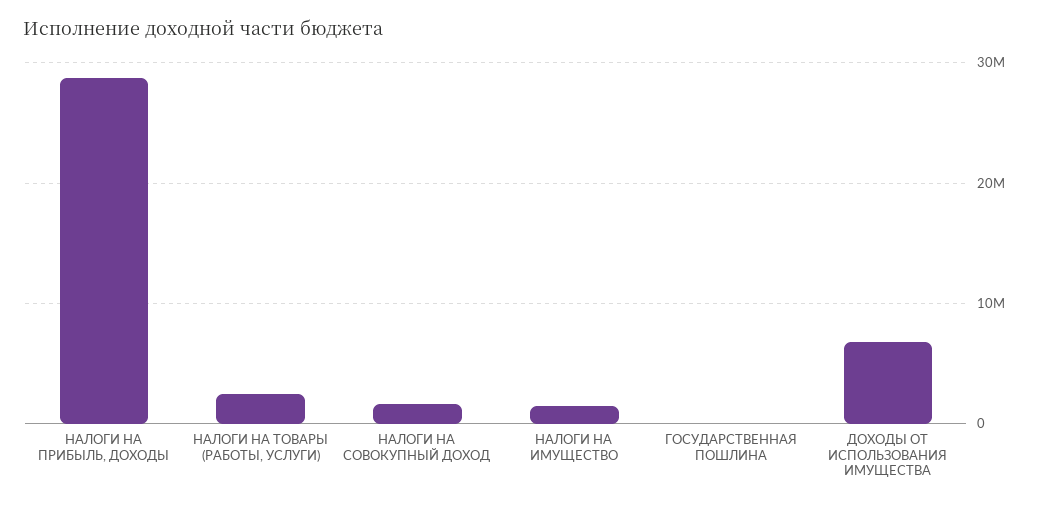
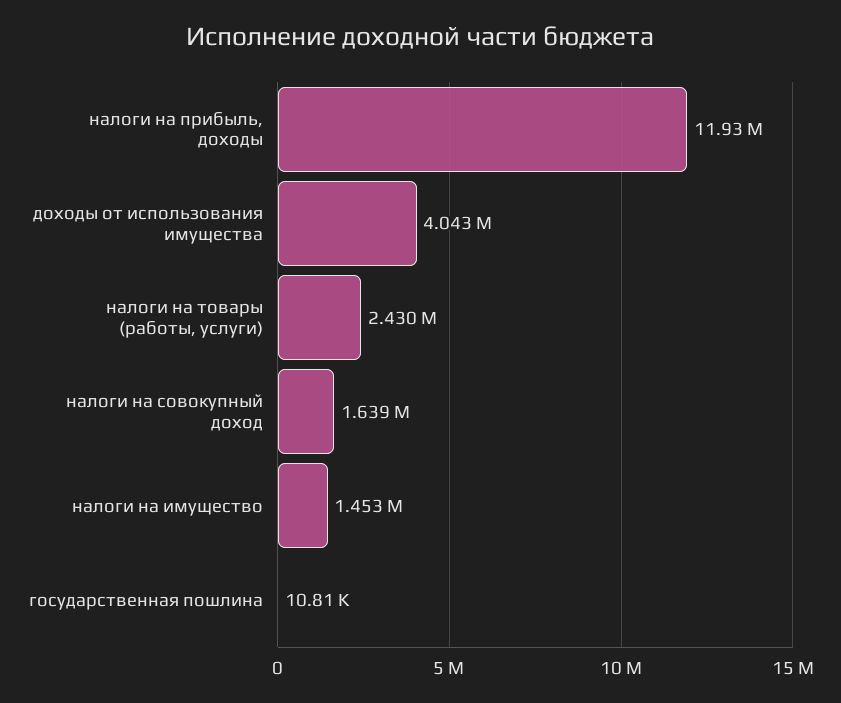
  {
-   "НАЛОГИ НА ПРИБЫЛЬ, ДОХОДЫ": 29000000,
+   "НАЛОГИ НА ПРИБЫЛЬ, ДОХОДЫ": 11930000,
    "НАЛОГИ НА ТОВАРЫ (РАБОТЫ, УСЛУГИ)": 2430000,
    "НАЛОГИ НА СОВОКУПНЫЙ ДОХОД": 1639000,
    "НАЛОГИ НА ИМУЩЕСТВО": 1453000,
    "ГОСУДАРСТВЕННАЯ ПОШЛИНА": 10810,
-   "ДОХОДЫ ОТ ИСПОЛЬЗОВАНИЯ ИМУЩЕСТВА": 7000000
+   "ДОХОДЫ ОТ ИСПОЛЬЗОВАНИЯ ИМУЩЕСТВА": 4043000
  }

